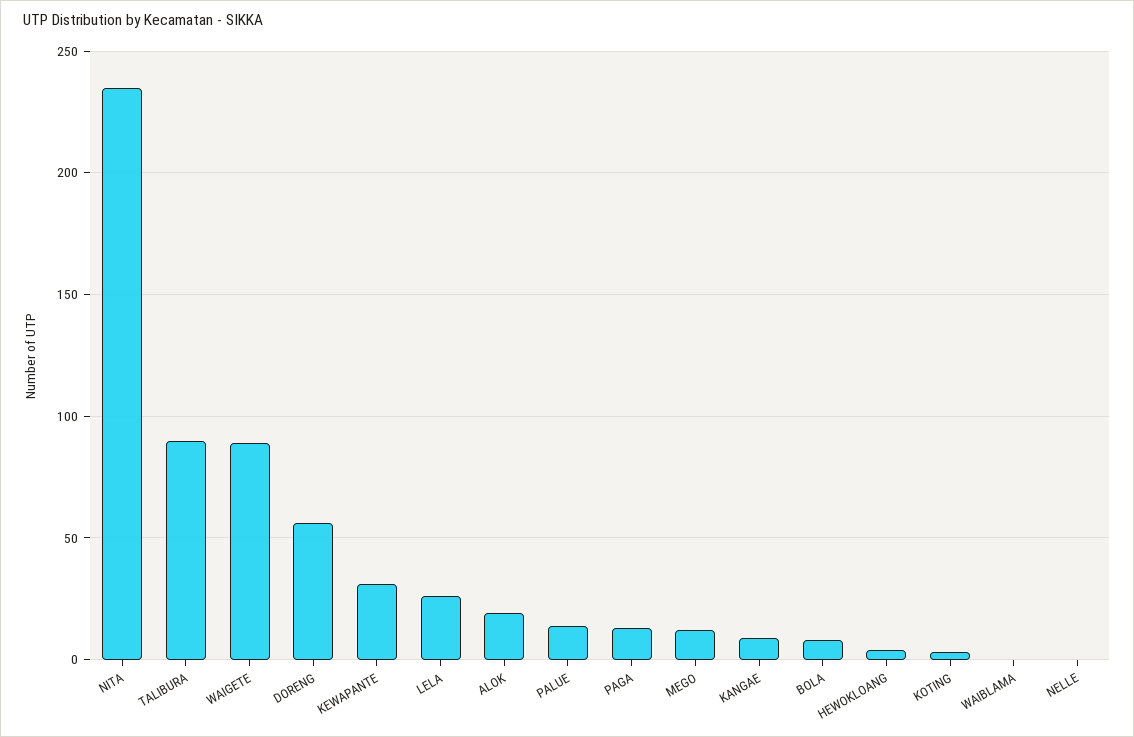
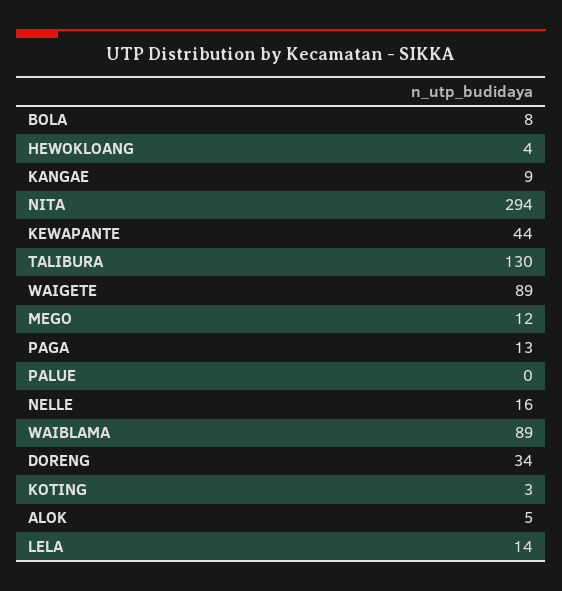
  {
-   "NITA": 235,
+   "NITA": 294,
-   "TALIBURA": 90,
+   "TALIBURA": 130,
    "WAIGETE": 89,
-   "DORENG": 55,
+   "DORENG": 34,
-   "KEWAPANTE": 30,
+   "KEWAPANTE": 44,
-   "LELA": 25,
+   "LELA": 14,
-   "ALOK": 20,
+   "ALOK": 5,
-   "PALUE": 15,
+   "PALUE": 0,
    "PAGA": 13,
    "MEGO": 12,
    "KANGAE": 9,
    "BOLA": 8,
    "HEWOKLOANG": 4,
    "KOTING": 3,
-   "WAIBLAMA": 0,
+   "WAIBLAMA": 89,
-   "NELLE": 0
+   "NELLE": 16
  }

